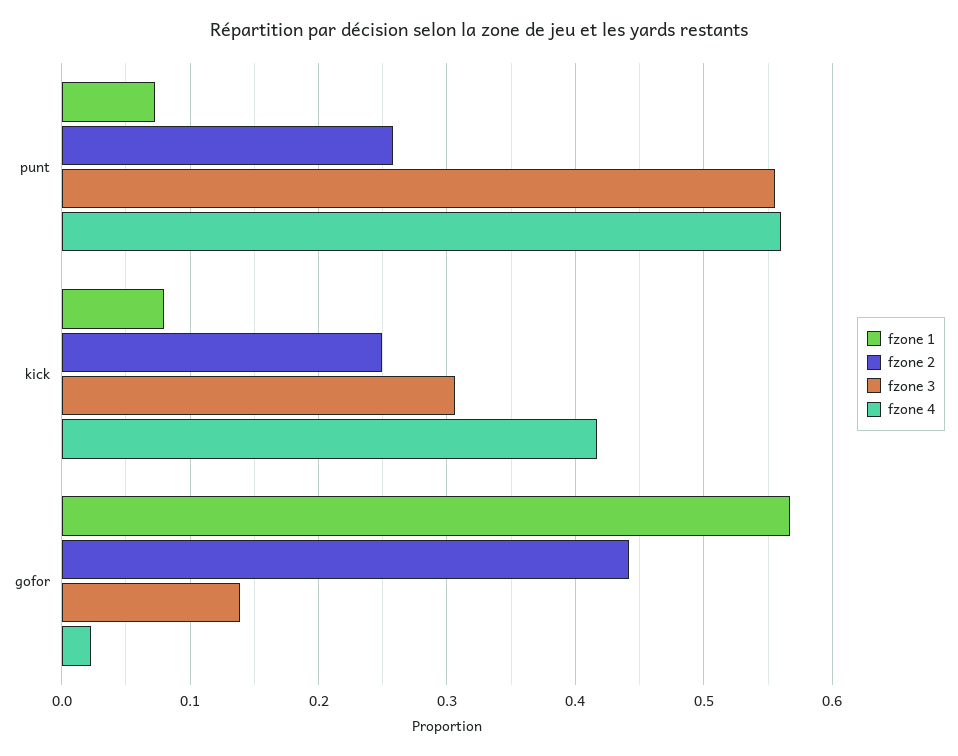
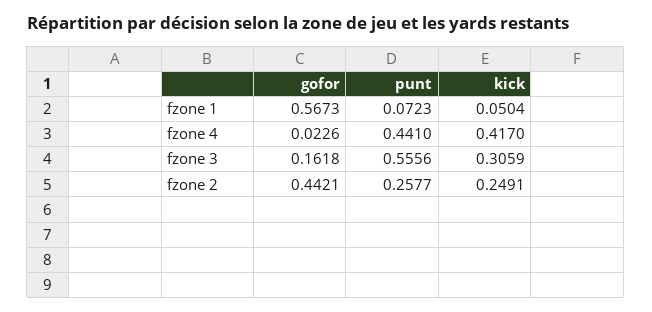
  {
    "fzone 1": {
      "punt": 0.0723,
-     "kick": 0.08,
+     "kick": 0.0504,
      "gofor": 0.5673
    },
    "fzone 2": {
      "punt": 0.2577,
      "kick": 0.2491,
      "gofor": 0.4421
    },
    "fzone 3": {
      "punt": 0.5556,
      "kick": 0.3059,
-     "gofor": 0.14
+     "gofor": 0.1618
    },
    "fzone 4": {
-     "punt": 0.56,
+     "punt": 0.441,
      "kick": 0.417,
      "gofor": 0.0226
    }
  }

